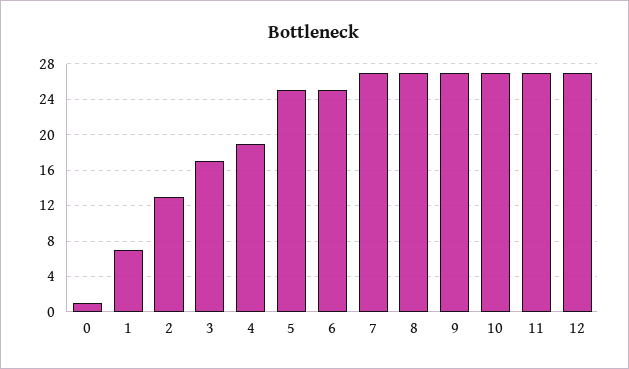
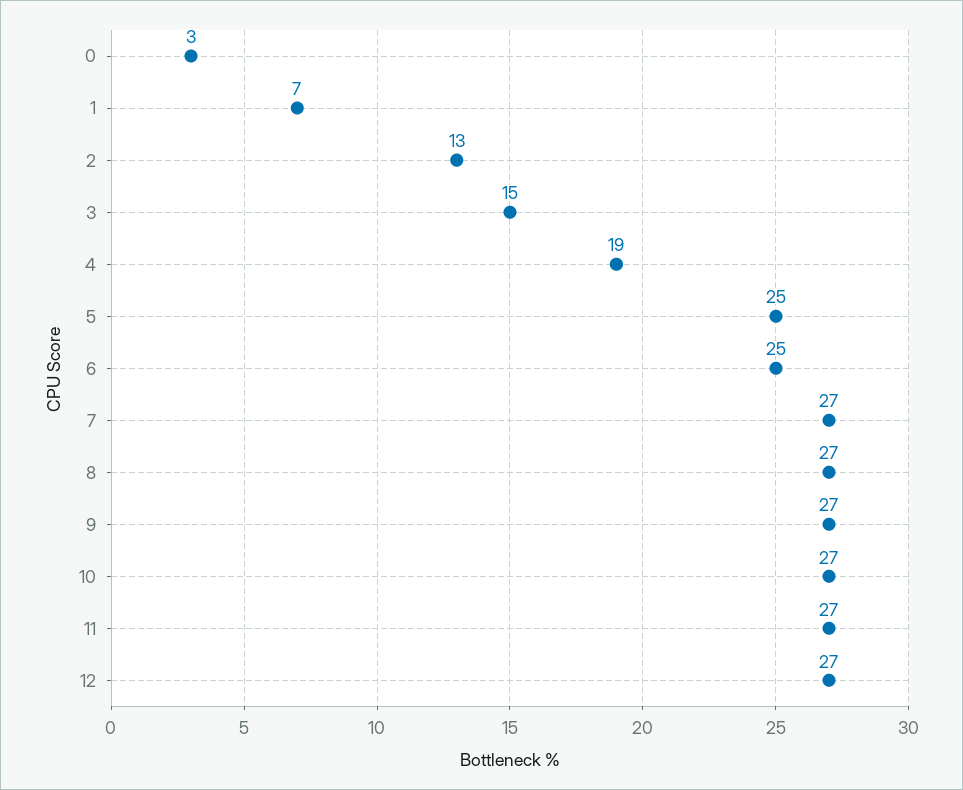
  {
-   "0": 1,
+   "0": 3,
    "1": 7,
    "2": 13,
-   "3": 17,
+   "3": 15,
    "4": 19,
    "5": 25,
    "6": 25,
    "7": 27,
    "8": 27,
    "9": 27,
    "10": 27,
    "11": 27,
    "12": 27
  }

